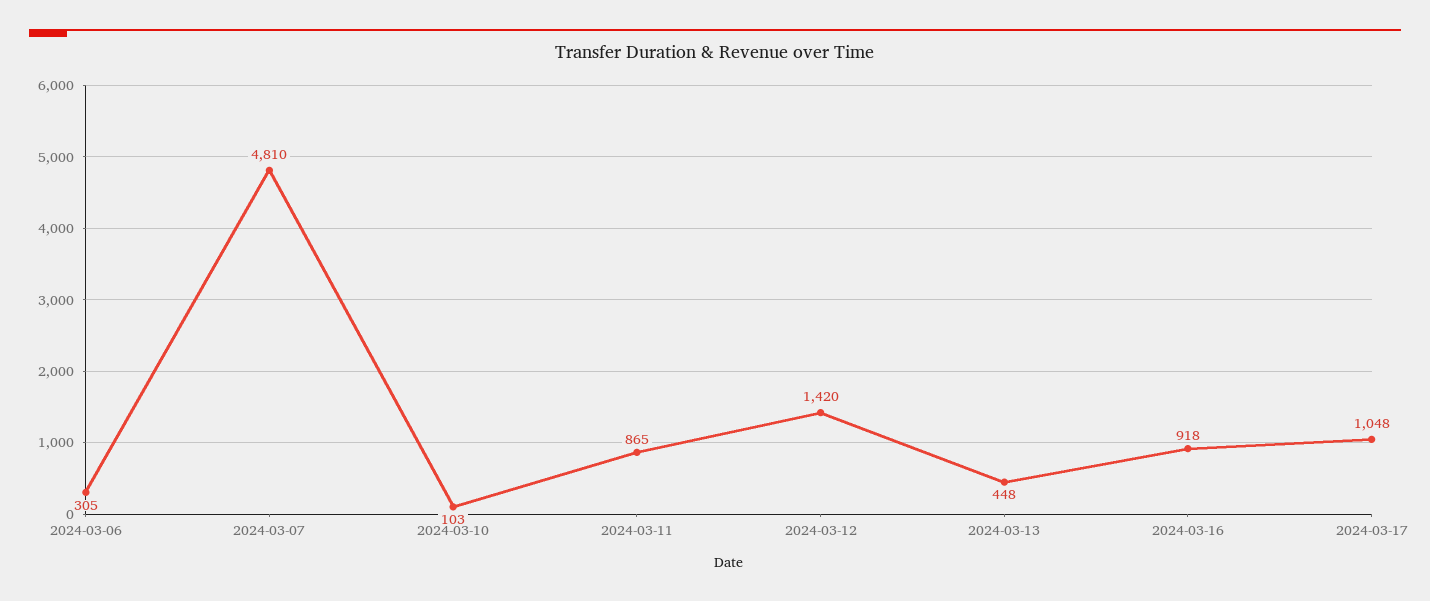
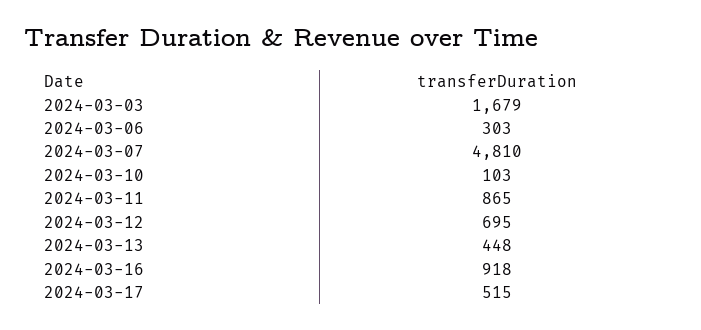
  {
-   "2024-03-06": 305,
+   "2024-03-06": 303,
    "2024-03-07": 4810,
    "2024-03-10": 103,
    "2024-03-11": 865,
-   "2024-03-12": 1420,
+   "2024-03-12": 695,
    "2024-03-13": 448,
    "2024-03-16": 918,
-   "2024-03-17": 1048
+   "2024-03-17": 515,
+   "2024-03-03": 1679
  }

